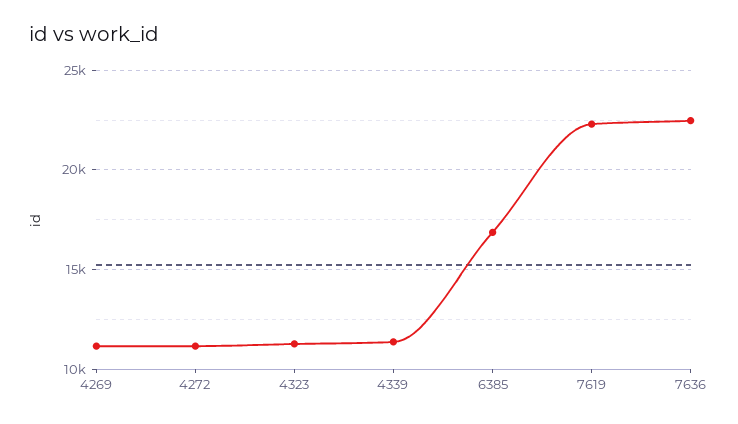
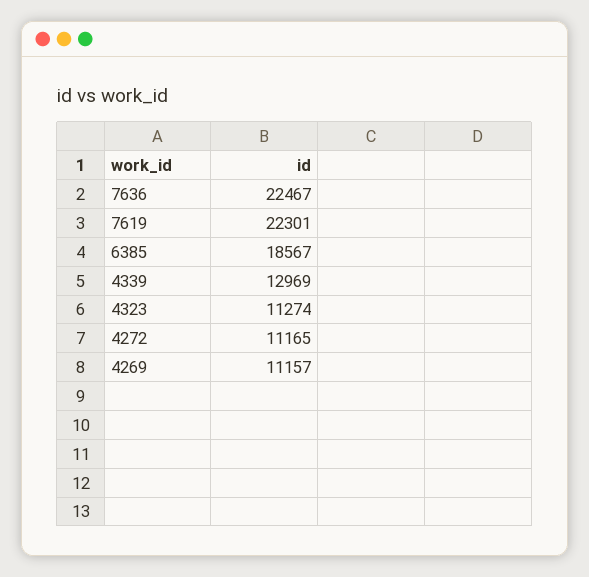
  {
    "4269": 11157,
    "4272": 11165,
    "4323": 11274,
-   "4339": 11500,
+   "4339": 12969,
-   "6385": 17000,
+   "6385": 18567,
    "7619": 22301,
    "7636": 22467
  }

